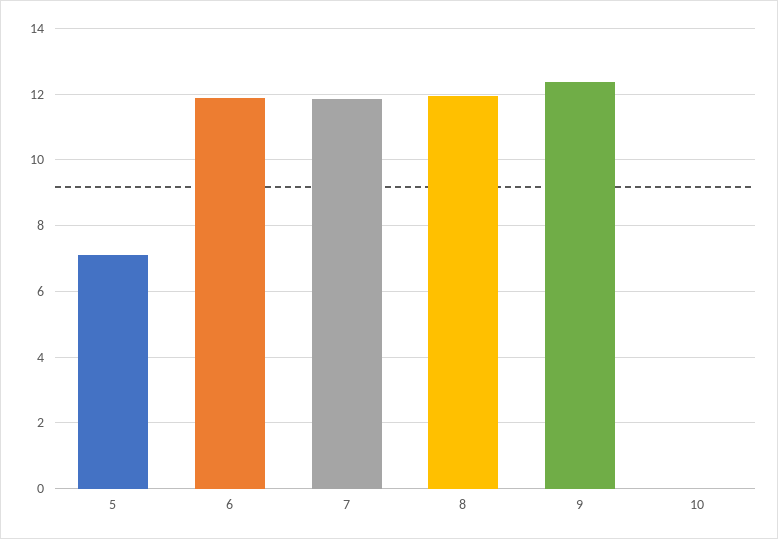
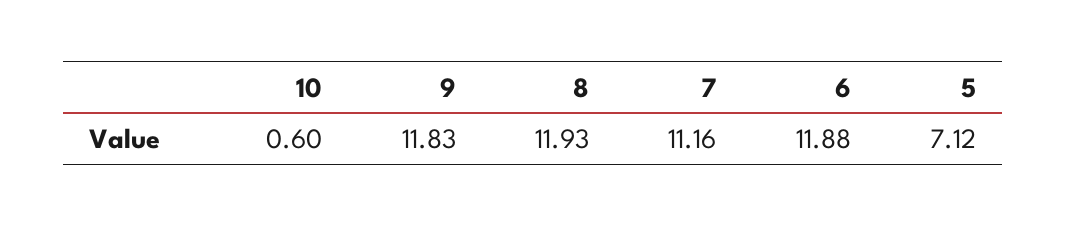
  {
    "5": 7.12,
    "6": 11.88,
-   "7": 11.8,
+   "7": 11.16,
    "8": 11.93,
-   "9": 12.4,
+   "9": 11.83,
-   "10": 0
+   "10": 0.6
  }

